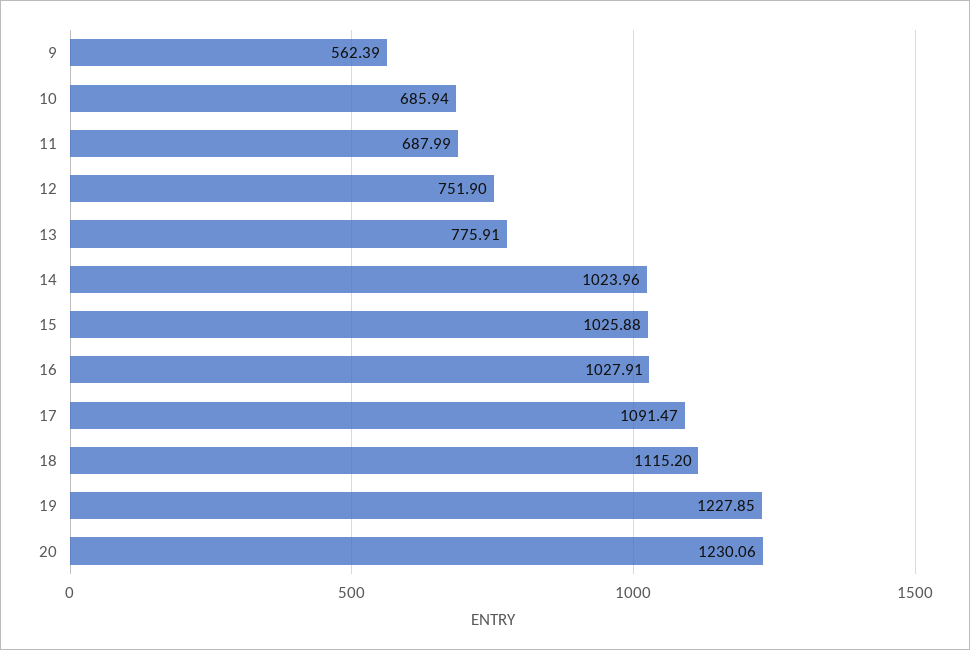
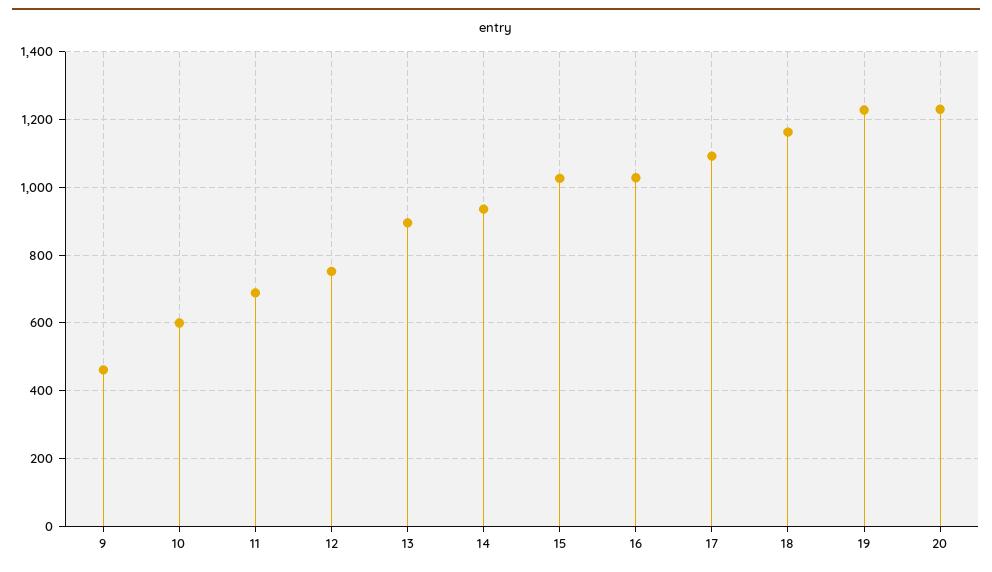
  {
-   "9": 562.39,
+   "9": 460,
-   "10": 685.94,
+   "10": 600,
    "11": 687.99,
    "12": 751.9,
-   "13": 775.91,
+   "13": 900,
-   "14": 1023.96,
+   "14": 940,
    "15": 1025.88,
    "16": 1027.91,
    "17": 1091.47,
-   "18": 1115.2,
+   "18": 1160,
    "19": 1227.85,
    "20": 1230.06
  }

